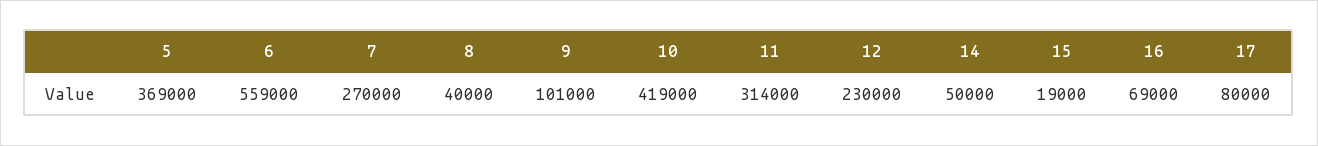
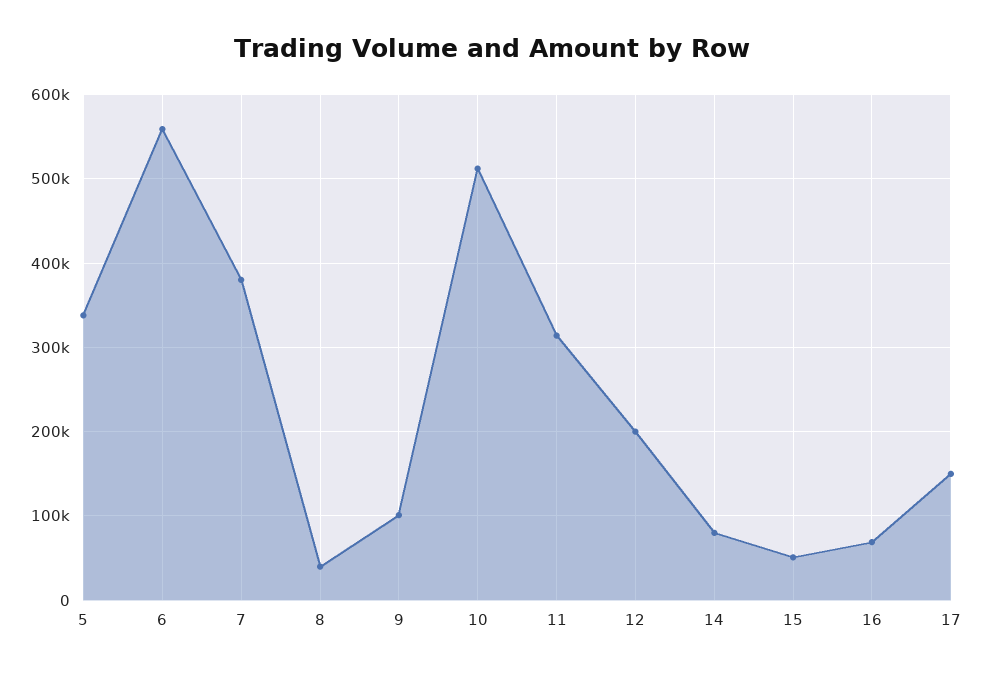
  {
-   "5": 369000,
+   "5": 340000,
    "6": 559000,
-   "7": 270000,
+   "7": 380000,
    "8": 40000,
    "9": 101000,
-   "10": 419000,
+   "10": 510000,
    "11": 314000,
-   "12": 230000,
+   "12": 200000,
-   "14": 50000,
+   "14": 80000,
-   "15": 19000,
+   "15": 50000,
    "16": 69000,
-   "17": 80000
+   "17": 150000
  }

